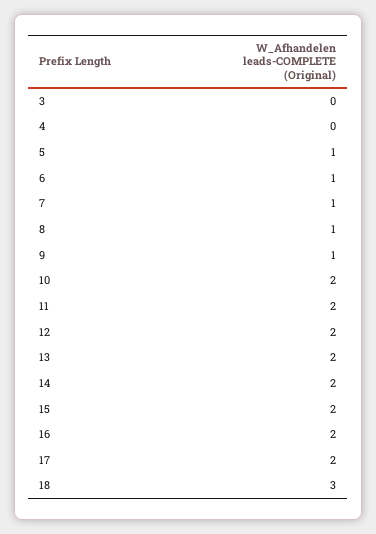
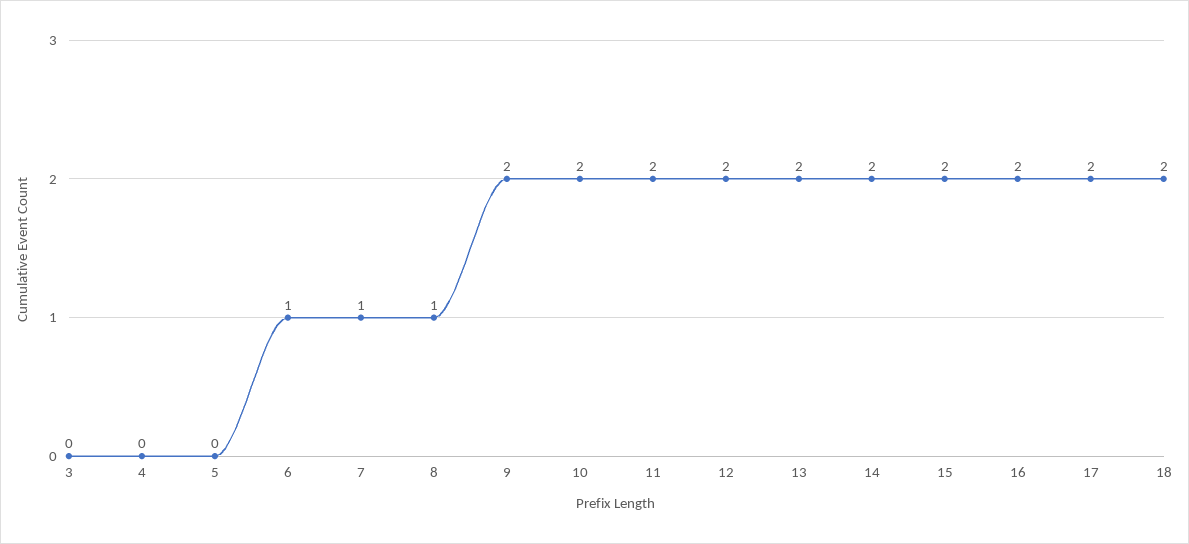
  {
    "3": 0,
    "4": 0,
-   "5": 1,
+   "5": 0,
    "6": 1,
    "7": 1,
    "8": 1,
-   "9": 1,
+   "9": 2,
    "10": 2,
    "11": 2,
    "12": 2,
    "13": 2,
    "14": 2,
    "15": 2,
    "16": 2,
    "17": 2,
-   "18": 3
+   "18": 2
  }

